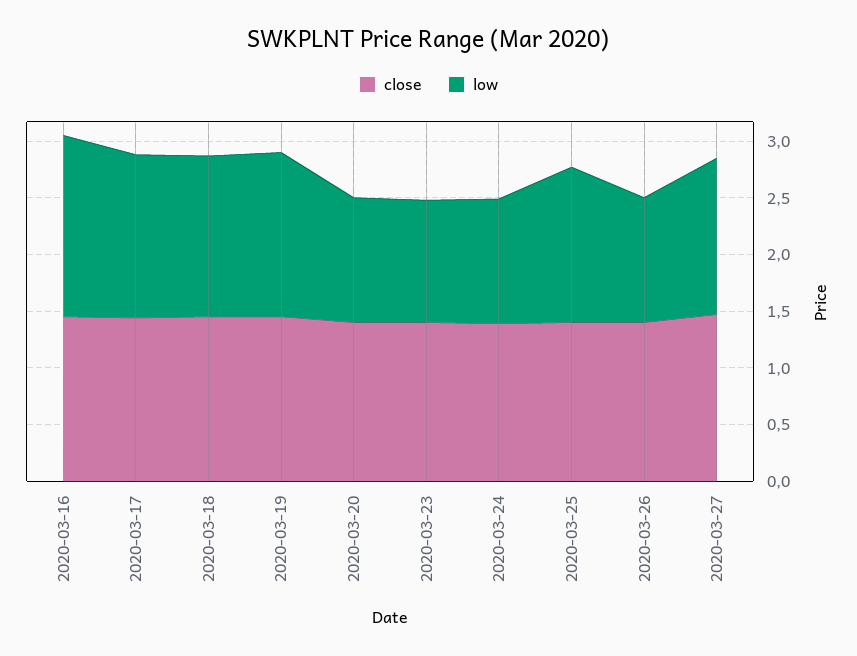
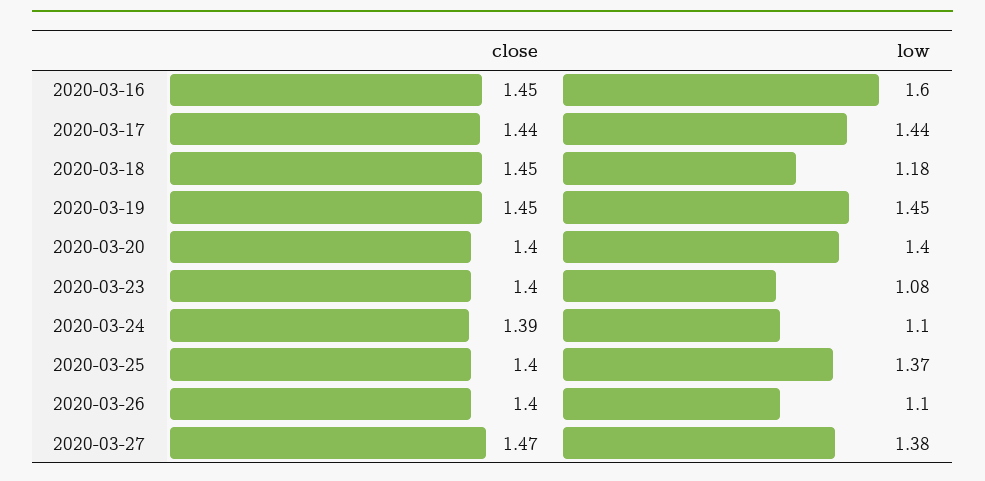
  {
    "close": {
      "2020-03-16": 1.45,
      "2020-03-17": 1.44,
      "2020-03-18": 1.45,
      "2020-03-19": 1.45,
      "2020-03-20": 1.4,
      "2020-03-23": 1.4,
      "2020-03-24": 1.39,
      "2020-03-25": 1.4,
      "2020-03-26": 1.4,
      "2020-03-27": 1.47
    },
    "low": {
      "2020-03-16": 1.6,
      "2020-03-17": 1.44,
-     "2020-03-18": 1.4,
+     "2020-03-18": 1.18,
      "2020-03-19": 1.45,
-     "2020-03-20": 1.1,
+     "2020-03-20": 1.4,
      "2020-03-23": 1.08,
      "2020-03-24": 1.1,
      "2020-03-25": 1.37,
      "2020-03-26": 1.1,
      "2020-03-27": 1.38
    }
  }

